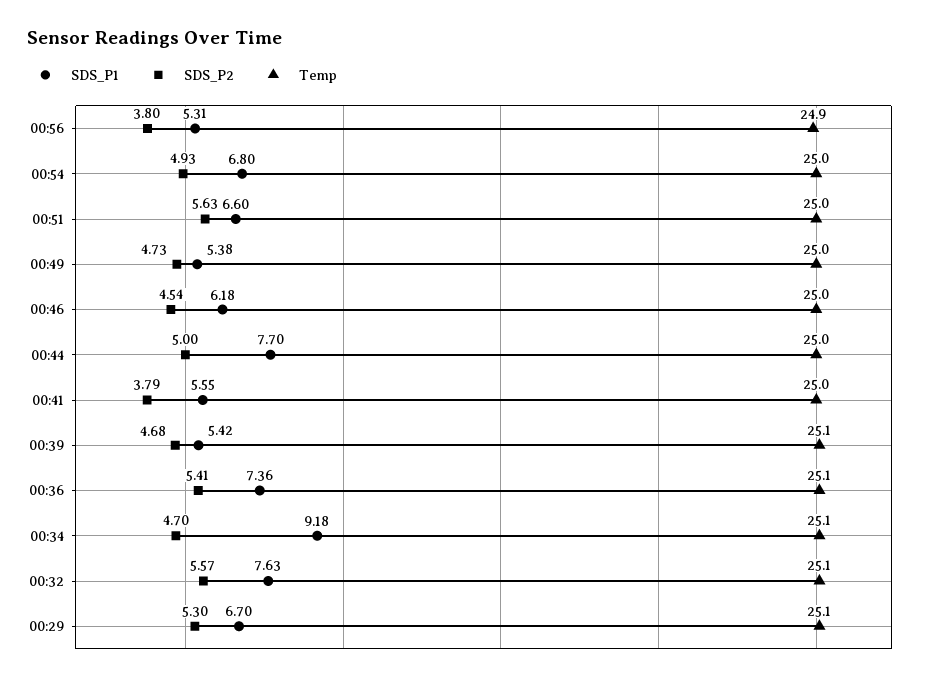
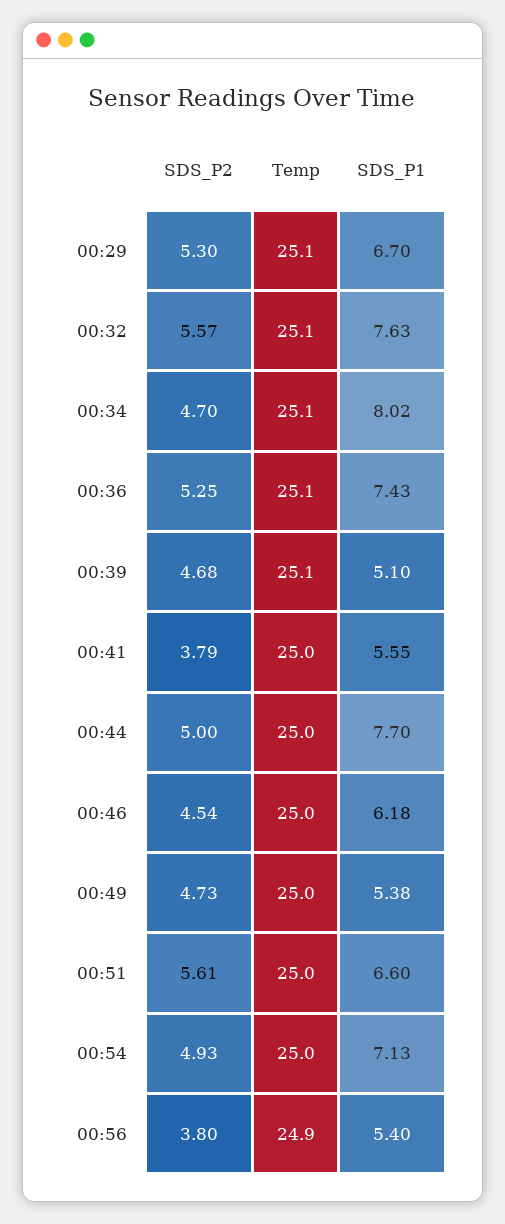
  {
    "SDS_P1": {
-     "00:56": 5.31,
+     "00:56": 5.4,
-     "00:54": 6.8,
+     "00:54": 7.13,
      "00:51": 6.6,
      "00:49": 5.38,
      "00:46": 6.18,
      "00:44": 7.7,
      "00:41": 5.55,
-     "00:39": 5.42,
+     "00:39": 5.1,
-     "00:36": 7.36,
+     "00:36": 7.43,
-     "00:34": 9.18,
+     "00:34": 8.02,
      "00:32": 7.63,
      "00:29": 6.7
    },
    "SDS_P2": {
      "00:56": 3.8,
      "00:54": 4.93,
-     "00:51": 5.63,
+     "00:51": 5.61,
      "00:49": 4.73,
      "00:46": 4.54,
      "00:44": 5,
      "00:41": 3.79,
      "00:39": 4.68,
-     "00:36": 5.41,
+     "00:36": 5.25,
      "00:34": 4.7,
      "00:32": 5.57,
      "00:29": 5.3
    },
    "Temp": {
      "00:56": 24.9,
      "00:54": 25,
      "00:51": 25,
      "00:49": 25,
      "00:46": 25,
      "00:44": 25,
      "00:41": 25,
      "00:39": 25.1,
      "00:36": 25.1,
      "00:34": 25.1,
      "00:32": 25.1,
      "00:29": 25.1
    }
  }

